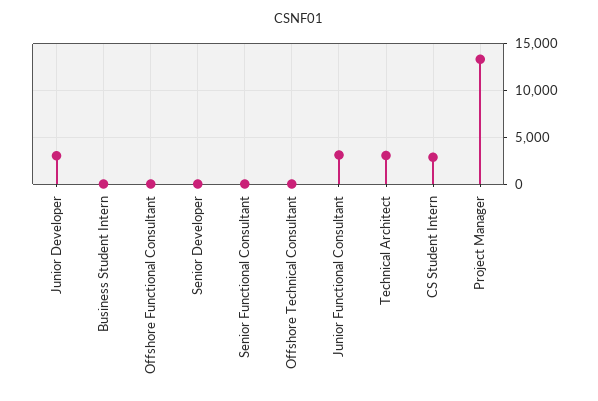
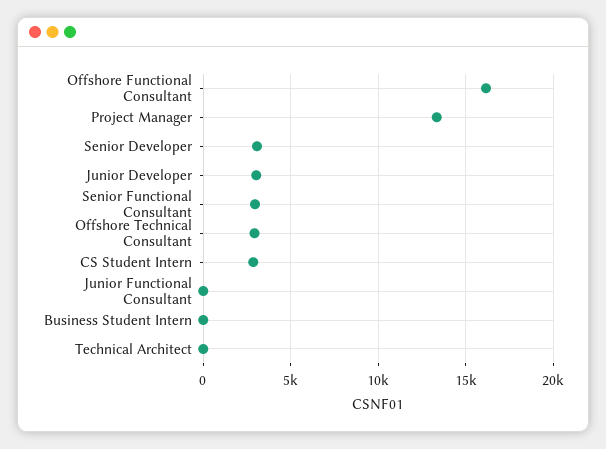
  {
    "Junior Developer": 3000,
    "Business Student Intern": 0,
-   "Offshore Functional Consultant": 0,
+   "Offshore Functional Consultant": 16000,
-   "Senior Developer": 0,
+   "Senior Developer": 3000,
-   "Senior Functional Consultant": 0,
+   "Senior Functional Consultant": 3000,
-   "Offshore Technical Consultant": 0,
+   "Offshore Technical Consultant": 3000,
-   "Junior Functional Consultant": 3000,
+   "Junior Functional Consultant": 0,
-   "Technical Architect": 3000,
+   "Technical Architect": 0,
    "CS Student Intern": 3000,
    "Project Manager": 13500
  }

